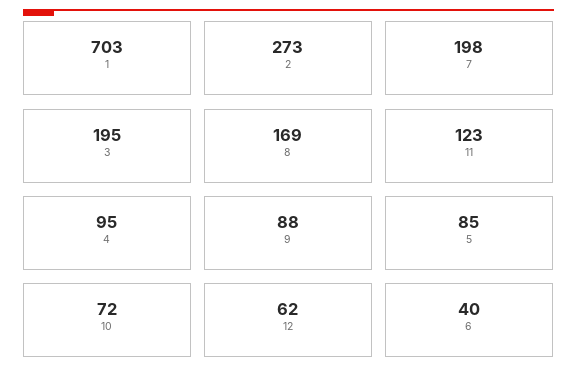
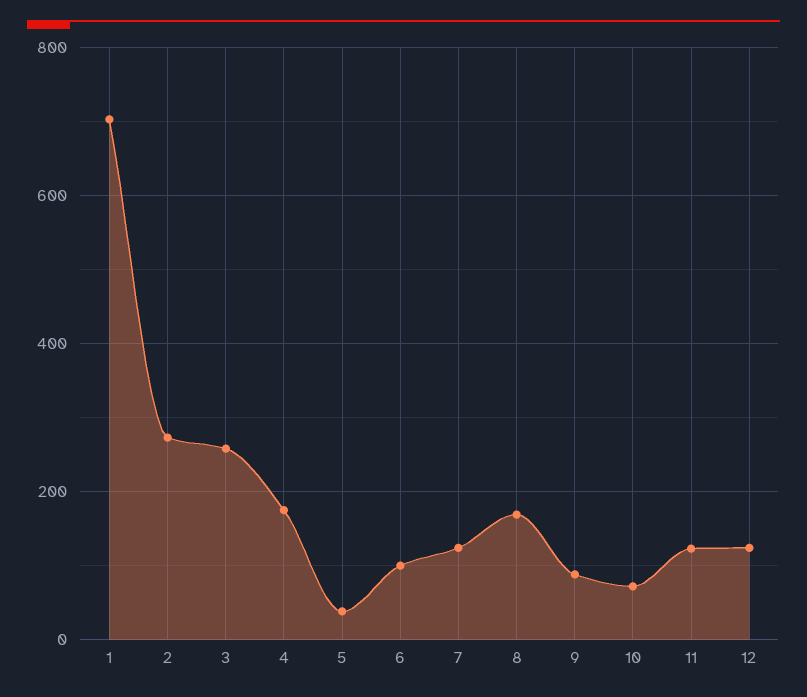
  {
    "1": 703,
    "2": 273,
-   "7": 198,
+   "7": 120,
-   "3": 195,
+   "3": 260,
    "8": 169,
    "11": 123,
-   "4": 95,
+   "4": 180,
    "9": 88,
-   "5": 85,
+   "5": 40,
    "10": 72,
-   "12": 62,
+   "12": 120,
-   "6": 40
+   "6": 100
  }

